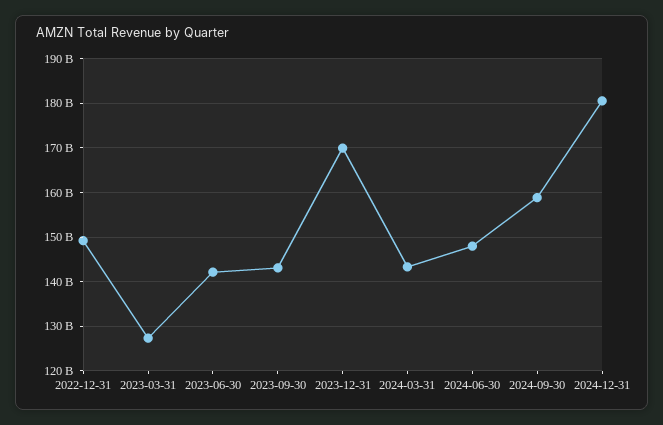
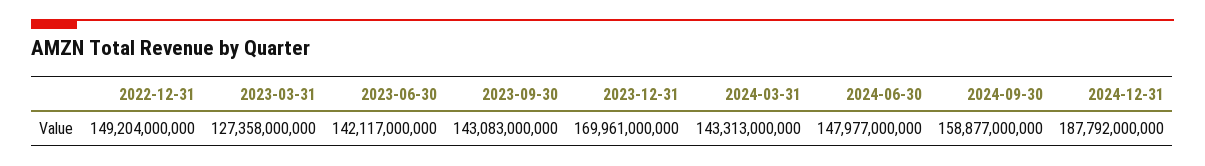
  {
    "2022-12-31": 149204000000,
    "2023-03-31": 127358000000,
    "2023-06-30": 142117000000,
    "2023-09-30": 143083000000,
    "2023-12-31": 169961000000,
    "2024-03-31": 143313000000,
    "2024-06-30": 147977000000,
    "2024-09-30": 158877000000,
-   "2024-12-31": 180000000000
+   "2024-12-31": 187792000000
  }

